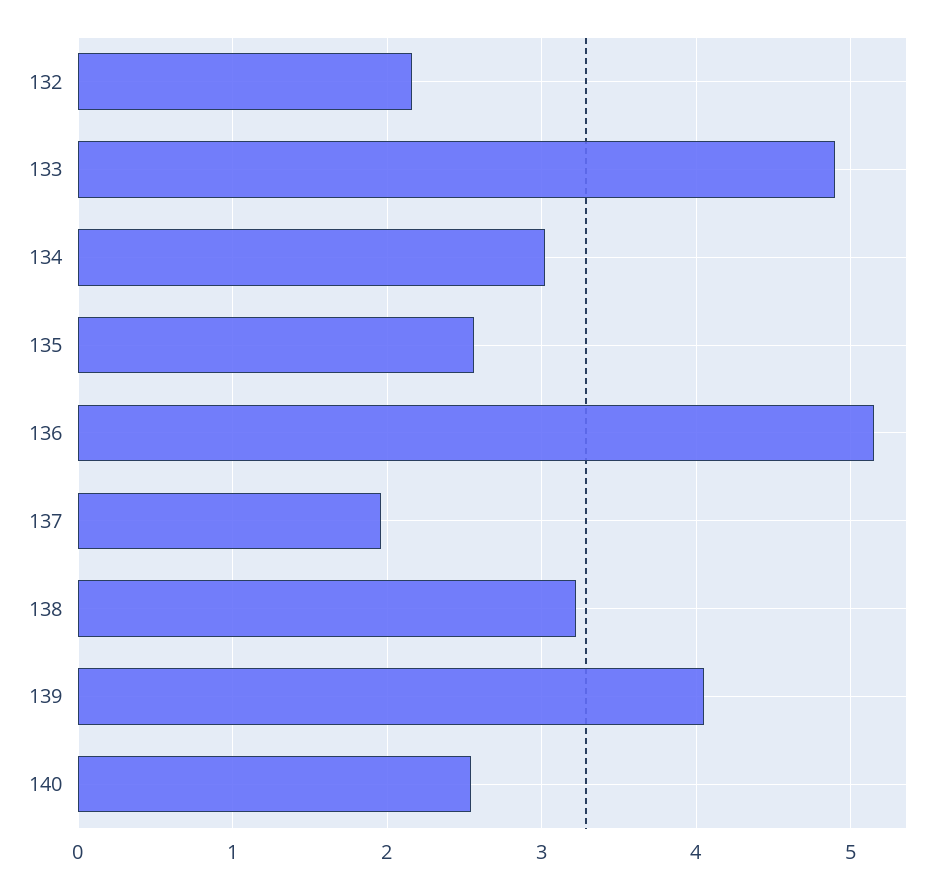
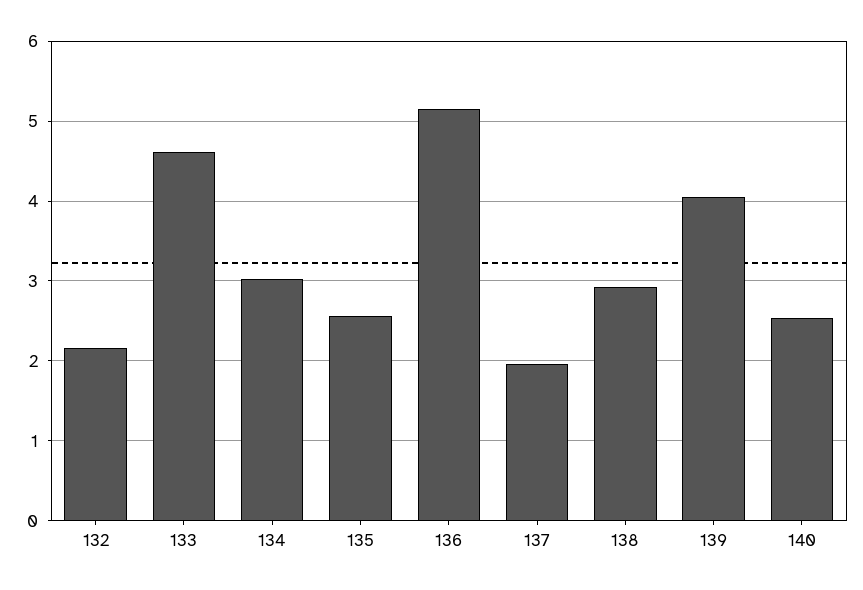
  {
    "132": 2.2,
-   "133": 4.9,
+   "133": 4.6,
    "134": 3,
    "135": 2.6,
    "136": 5.2,
    "137": 2,
-   "138": 3.2,
+   "138": 2.9,
    "139": 4.1,
    "140": 2.5
  }

